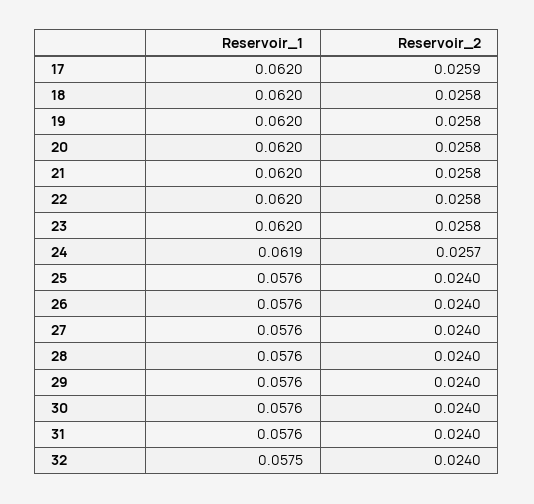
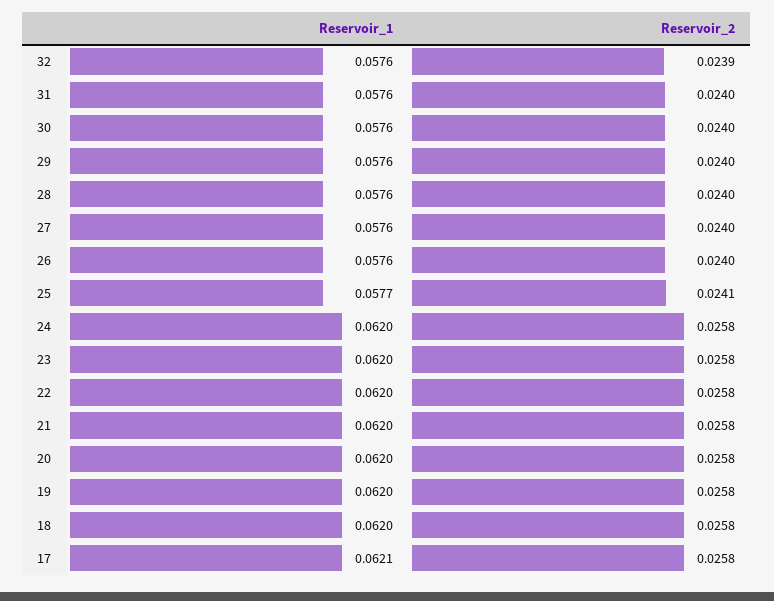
  {
    "Reservoir_1": {
-     "17": 0.062,
+     "17": 0.0621,
      "18": 0.062,
      "19": 0.062,
      "20": 0.062,
      "21": 0.062,
      "22": 0.062,
      "23": 0.062,
-     "24": 0.0619,
+     "24": 0.062,
-     "25": 0.0576,
+     "25": 0.0577,
      "26": 0.0576,
      "27": 0.0576,
      "28": 0.0576,
      "29": 0.0576,
      "30": 0.0576,
      "31": 0.0576,
-     "32": 0.0575
+     "32": 0.0576
    },
    "Reservoir_2": {
-     "17": 0.0259,
+     "17": 0.0258,
      "18": 0.0258,
      "19": 0.0258,
      "20": 0.0258,
      "21": 0.0258,
      "22": 0.0258,
      "23": 0.0258,
-     "24": 0.0257,
+     "24": 0.0258,
-     "25": 0.024,
+     "25": 0.0241,
      "26": 0.024,
      "27": 0.024,
      "28": 0.024,
      "29": 0.024,
      "30": 0.024,
      "31": 0.024,
-     "32": 0.024
+     "32": 0.0239
    }
  }

